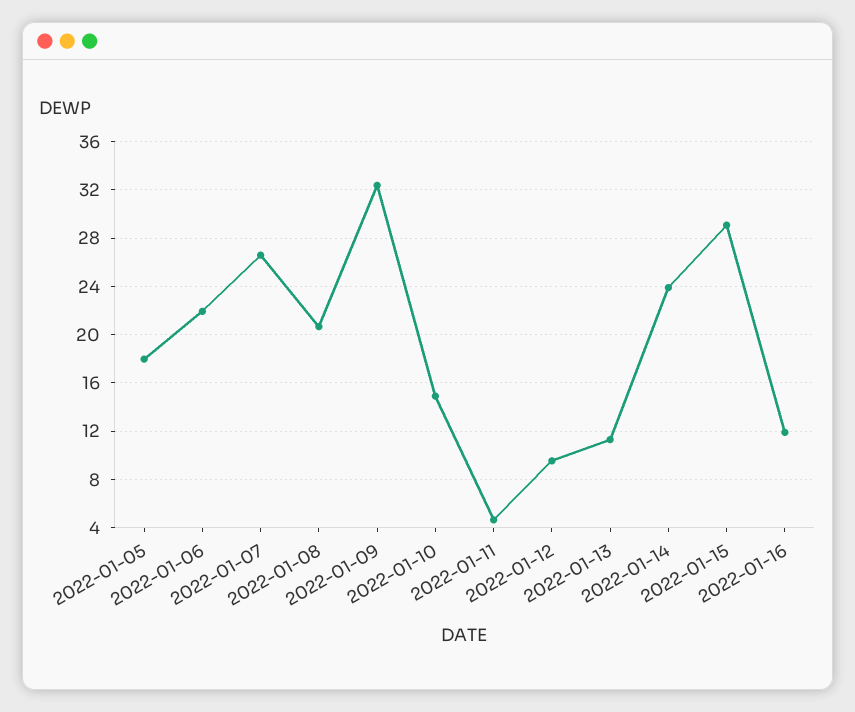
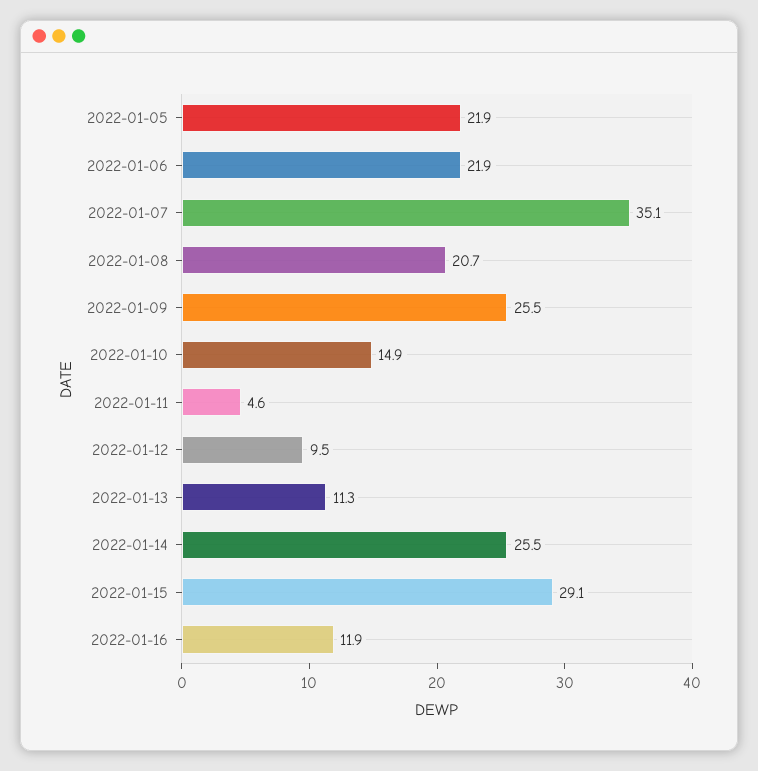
  {
-   "2022-01-05": 18,
+   "2022-01-05": 21.9,
    "2022-01-06": 21.9,
-   "2022-01-07": 26.5,
+   "2022-01-07": 35.1,
    "2022-01-08": 20.7,
-   "2022-01-09": 32.5,
+   "2022-01-09": 25.5,
    "2022-01-10": 14.9,
    "2022-01-11": 4.6,
    "2022-01-12": 9.5,
    "2022-01-13": 11.3,
-   "2022-01-14": 24,
+   "2022-01-14": 25.5,
    "2022-01-15": 29.1,
    "2022-01-16": 11.9
  }

